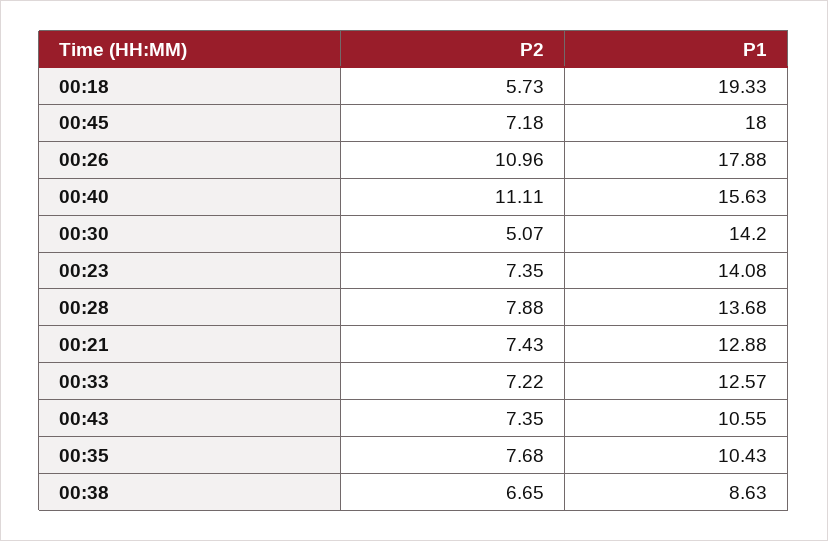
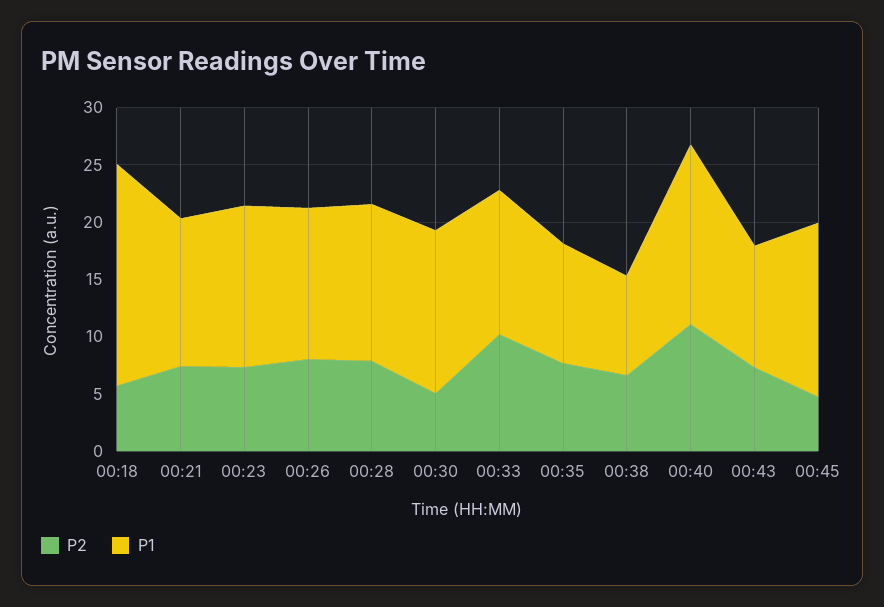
  {
    "P2": {
      "00:18": 5.73,
-     "00:45": 7.18,
+     "00:45": 5,
-     "00:26": 10.96,
+     "00:26": 8,
      "00:40": 11.11,
      "00:30": 5.07,
      "00:23": 7.35,
      "00:28": 7.88,
      "00:21": 7.43,
-     "00:33": 7.22,
+     "00:33": 10,
      "00:43": 7.35,
      "00:35": 7.68,
      "00:38": 6.65
    },
    "P1": {
      "00:18": 19.33,
-     "00:45": 18,
+     "00:45": 15,
-     "00:26": 17.88,
+     "00:26": 13,
      "00:40": 15.63,
      "00:30": 14.2,
      "00:23": 14.08,
      "00:28": 13.68,
      "00:21": 12.88,
      "00:33": 12.57,
      "00:43": 10.55,
      "00:35": 10.43,
      "00:38": 8.63
    }
  }

